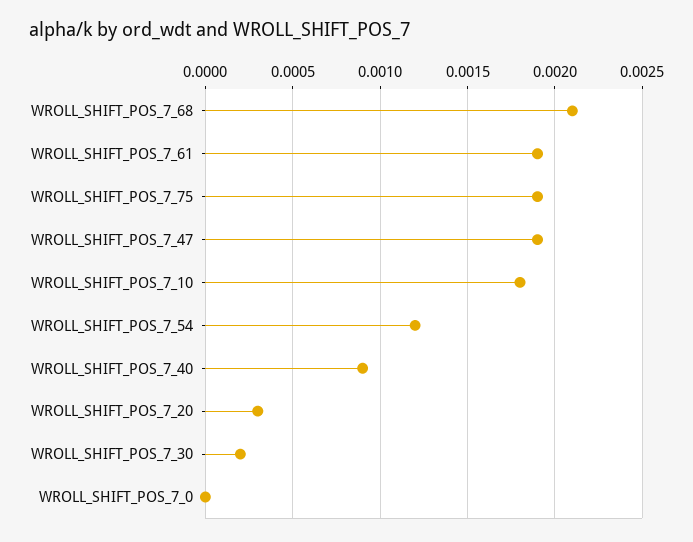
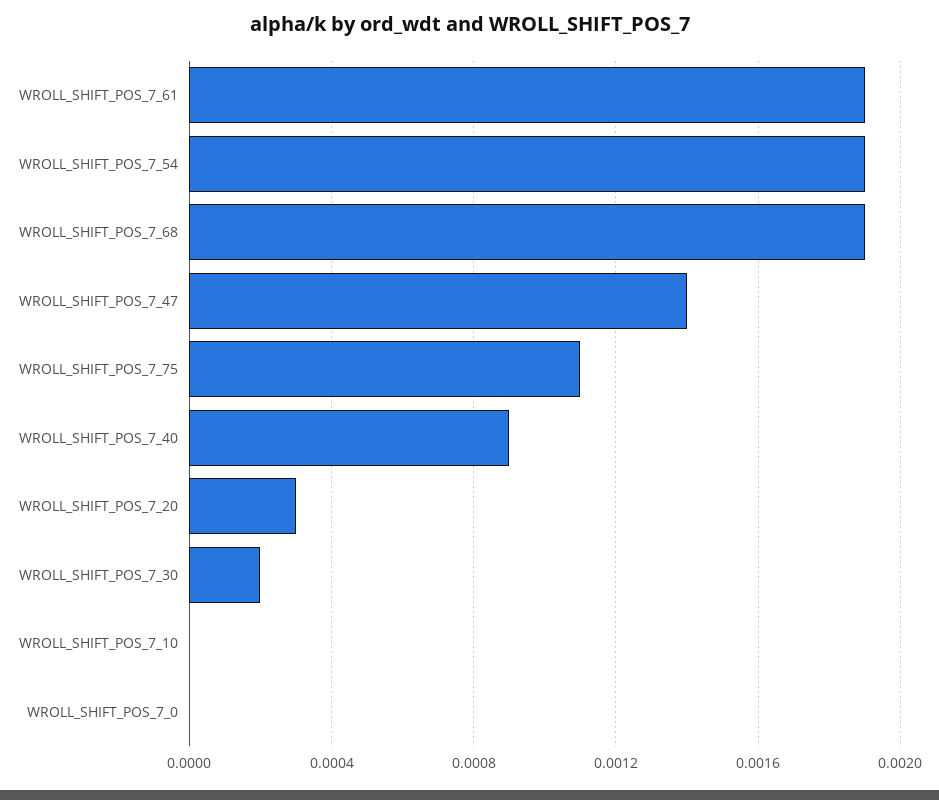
  {
-   "WROLL_SHIFT_POS_7_68": 0.0021,
+   "WROLL_SHIFT_POS_7_68": 0.0019,
    "WROLL_SHIFT_POS_7_61": 0.0019,
-   "WROLL_SHIFT_POS_7_75": 0.0019,
+   "WROLL_SHIFT_POS_7_75": 0.0011,
-   "WROLL_SHIFT_POS_7_47": 0.0019,
+   "WROLL_SHIFT_POS_7_47": 0.0014,
-   "WROLL_SHIFT_POS_7_10": 0.0018,
+   "WROLL_SHIFT_POS_7_10": 0,
-   "WROLL_SHIFT_POS_7_54": 0.0012,
+   "WROLL_SHIFT_POS_7_54": 0.0019,
    "WROLL_SHIFT_POS_7_40": 0.0009,
    "WROLL_SHIFT_POS_7_20": 0.0003,
    "WROLL_SHIFT_POS_7_30": 0.0002,
    "WROLL_SHIFT_POS_7_0": 0
  }

